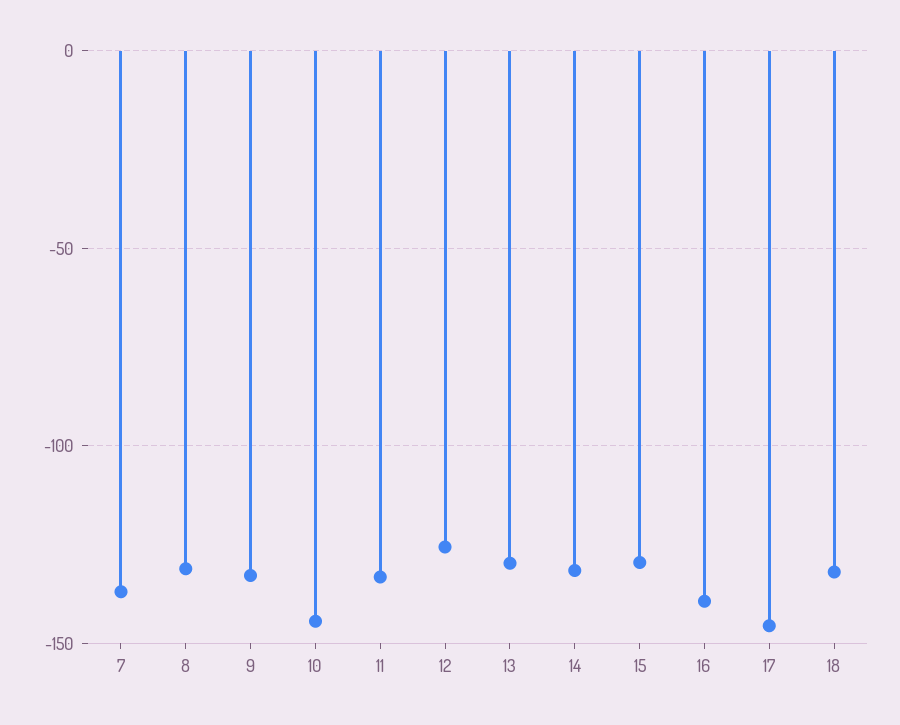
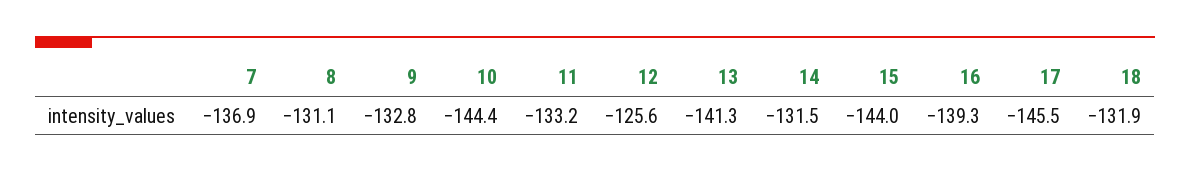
  {
    "7": -136.9,
    "8": -131.1,
    "9": -132.8,
    "10": -144.4,
    "11": -133.2,
    "12": -125.6,
-   "13": -130,
+   "13": -141.3,
    "14": -131.5,
-   "15": -130,
+   "15": -144,
    "16": -139.3,
    "17": -145.5,
    "18": -131.9
  }

